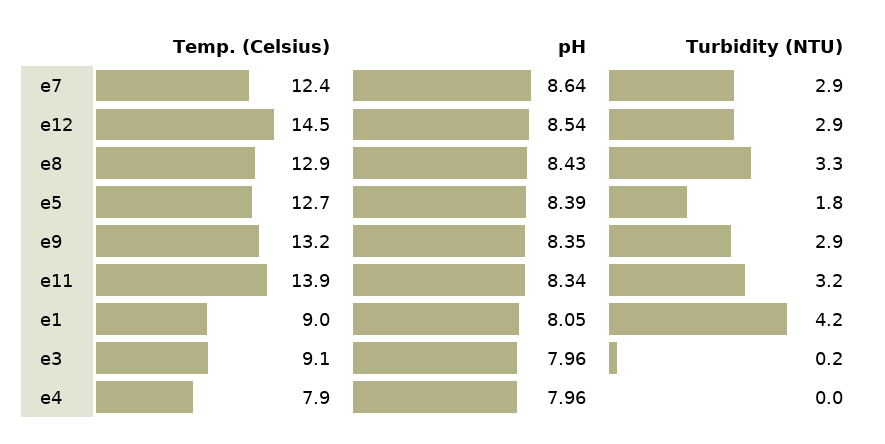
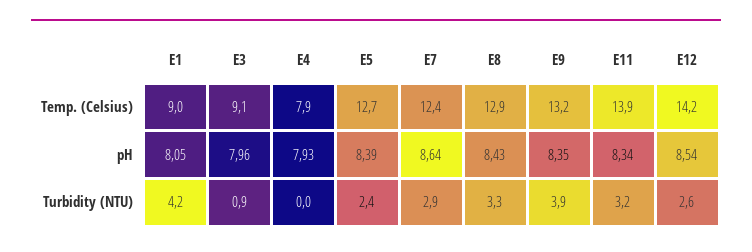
  {
    "Temp. (Celsius)": {
      "e7": 12.4,
-     "e12": 14.5,
+     "e12": 14.2,
      "e8": 12.9,
      "e5": 12.7,
      "e9": 13.2,
      "e11": 13.9,
      "e1": 9,
      "e3": 9.1,
      "e4": 7.9
    },
    "pH": {
      "e7": 8.64,
      "e12": 8.54,
      "e8": 8.43,
      "e5": 8.39,
      "e9": 8.35,
      "e11": 8.34,
      "e1": 8.05,
      "e3": 7.96,
-     "e4": 7.96
+     "e4": 7.93
    },
    "Turbidity (NTU)": {
      "e7": 2.9,
-     "e12": 2.9,
+     "e12": 2.6,
      "e8": 3.3,
-     "e5": 1.8,
+     "e5": 2.4,
-     "e9": 2.9,
+     "e9": 3.9,
      "e11": 3.2,
      "e1": 4.2,
-     "e3": 0.2,
+     "e3": 0.9,
      "e4": 0
    }
  }

